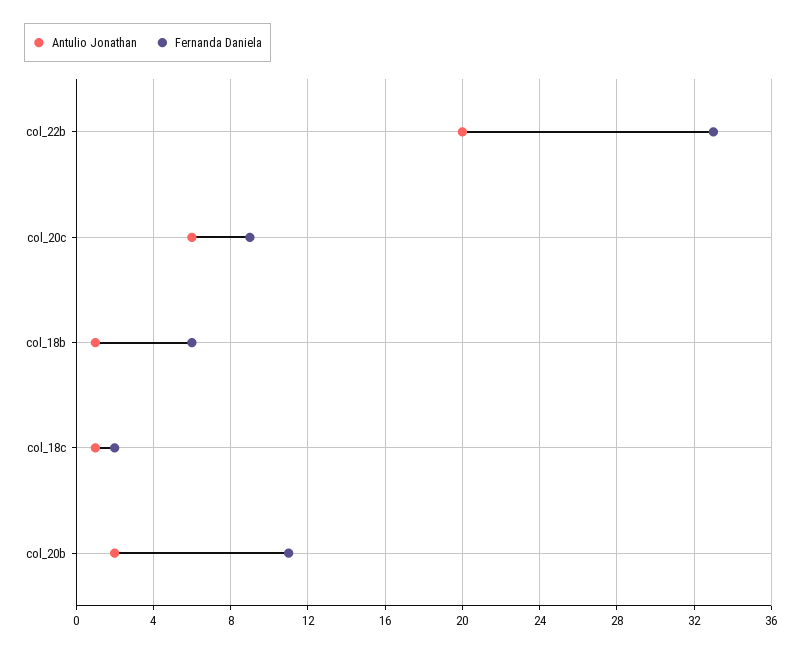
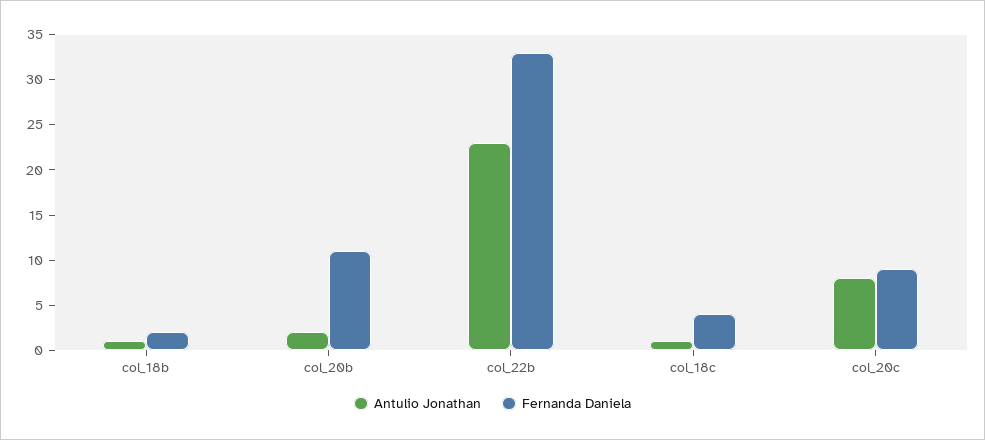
  {
    "Antulio Jonathan": {
-     "col_22b": 20,
+     "col_22b": 23,
-     "col_20c": 6,
+     "col_20c": 8,
      "col_18b": 1,
      "col_18c": 1,
      "col_20b": 2
    },
    "Fernanda Daniela": {
      "col_22b": 33,
      "col_20c": 9,
-     "col_18b": 6,
+     "col_18b": 2,
-     "col_18c": 2,
+     "col_18c": 4,
      "col_20b": 11
    }
  }

